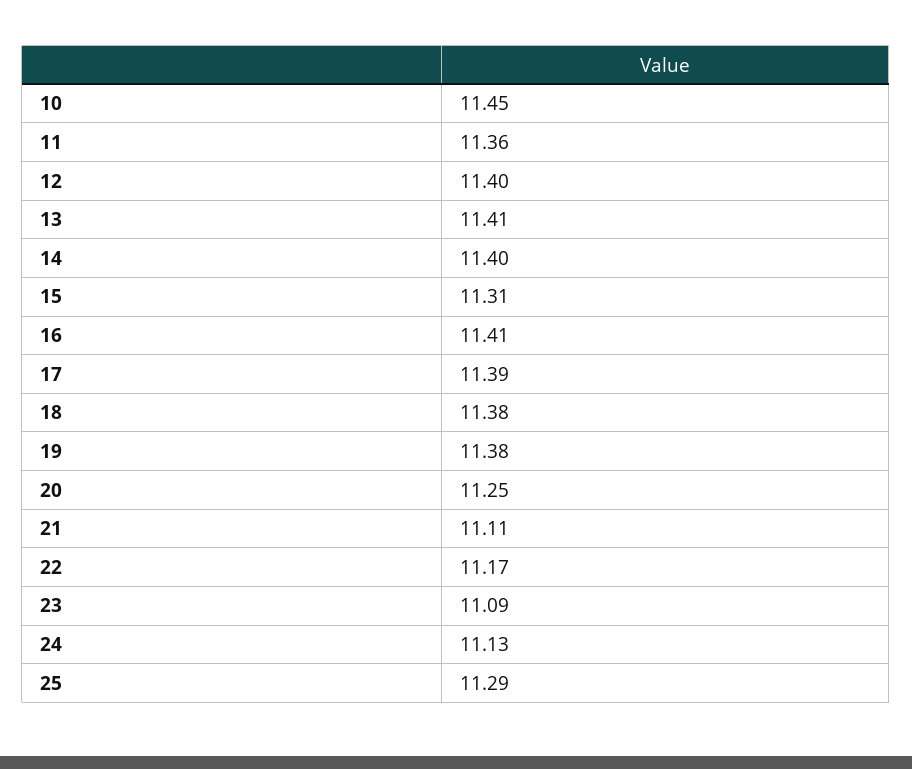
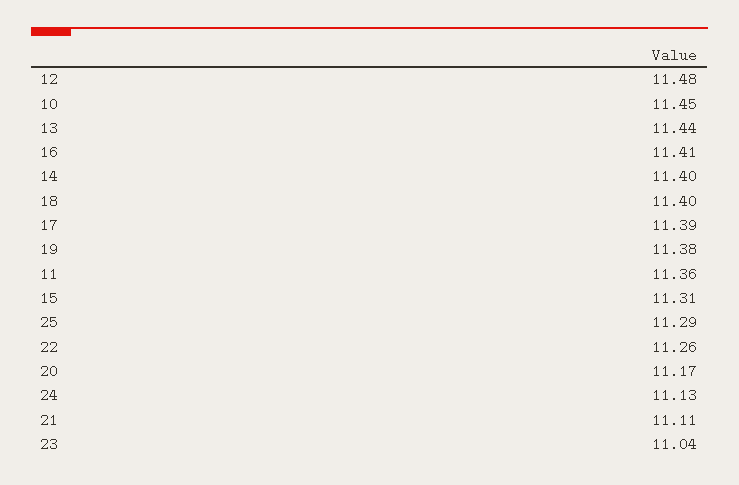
  {
    "10": 11.45,
    "11": 11.36,
-   "12": 11.4,
+   "12": 11.48,
-   "13": 11.41,
+   "13": 11.44,
    "14": 11.4,
    "15": 11.31,
    "16": 11.41,
    "17": 11.39,
-   "18": 11.38,
+   "18": 11.4,
    "19": 11.38,
-   "20": 11.25,
+   "20": 11.17,
    "21": 11.11,
-   "22": 11.17,
+   "22": 11.26,
-   "23": 11.09,
+   "23": 11.04,
    "24": 11.13,
    "25": 11.29
  }

